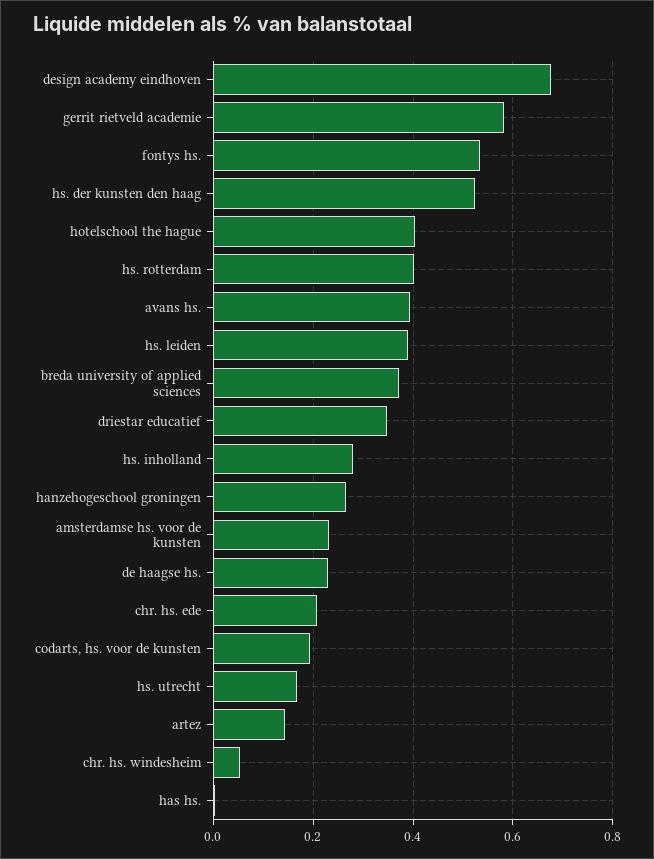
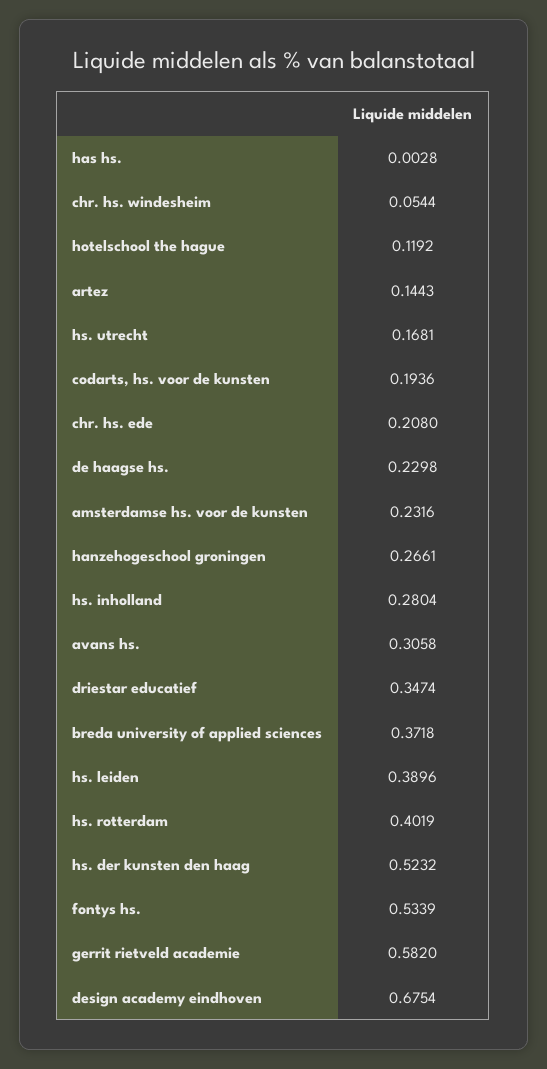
  {
    "design academy eindhoven": 0.6754,
    "gerrit rietveld academie": 0.582,
    "fontys hs.": 0.5339,
    "hs. der kunsten den haag": 0.5232,
-   "hotelschool the hague": 0.4,
+   "hotelschool the hague": 0.1192,
    "hs. rotterdam": 0.4019,
-   "avans hs.": 0.4,
+   "avans hs.": 0.3058,
    "hs. leiden": 0.3896,
    "breda university of applied sciences": 0.3718,
    "driestar educatief": 0.3474,
    "hs. inholland": 0.2804,
    "hanzehogeschool groningen": 0.2661,
    "amsterdamse hs. voor de kunsten": 0.2316,
    "de haagse hs.": 0.2298,
    "chr. hs. ede": 0.208,
    "codarts, hs. voor de kunsten": 0.1936,
    "hs. utrecht": 0.1681,
    "artez": 0.1443,
    "chr. hs. windesheim": 0.0544,
    "has hs.": 0.0028
  }

